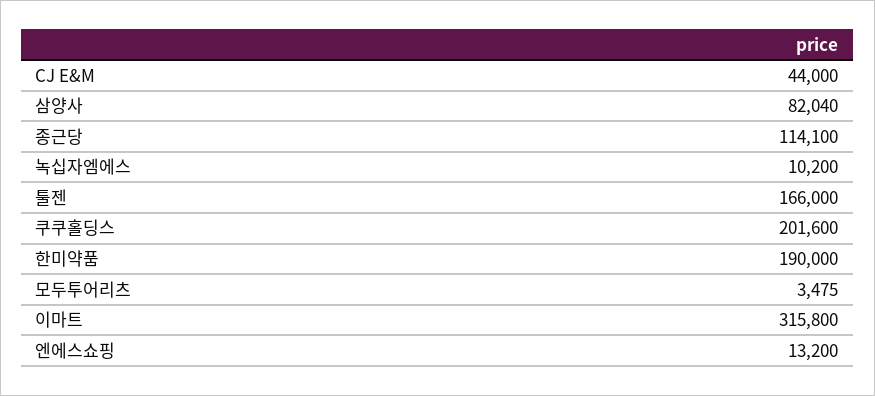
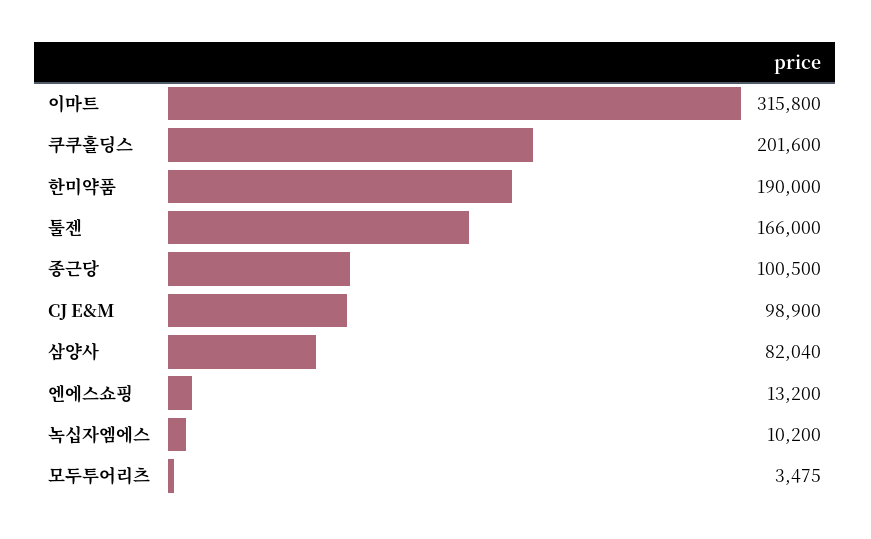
  {
-   "CJ E&M": 44000,
+   "CJ E&M": 98900,
    "삼양사": 82040,
-   "종근당": 114100,
+   "종근당": 100500,
    "녹십자엠에스": 10200,
    "툴젠": 166000,
    "쿠쿠홀딩스": 201600,
    "한미약품": 190000,
    "모두투어리츠": 3475,
    "이마트": 315800,
    "엔에스쇼핑": 13200
  }

